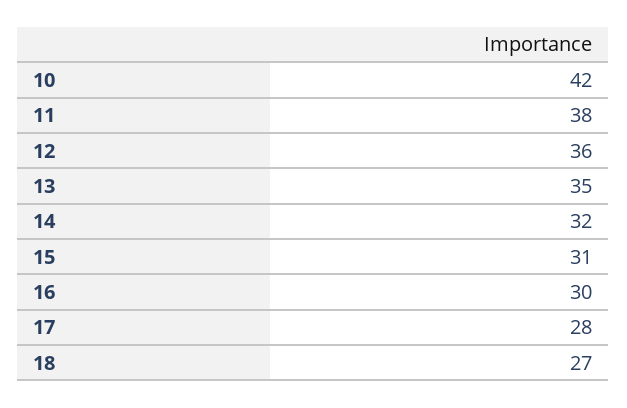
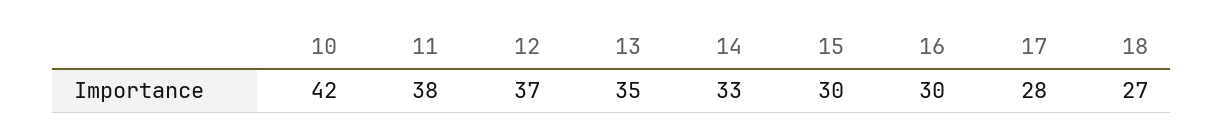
  {
    "10": 42,
    "11": 38,
-   "12": 36,
+   "12": 37,
    "13": 35,
-   "14": 32,
+   "14": 33,
-   "15": 31,
+   "15": 30,
    "16": 30,
    "17": 28,
    "18": 27
  }

